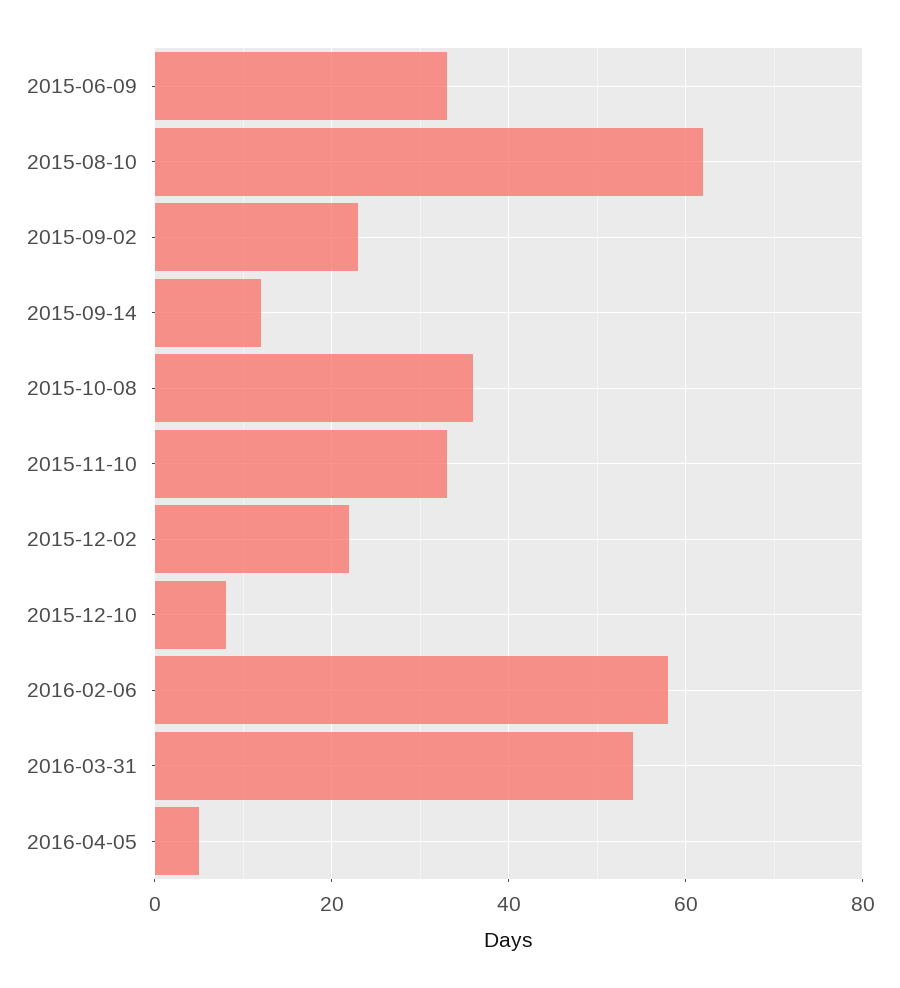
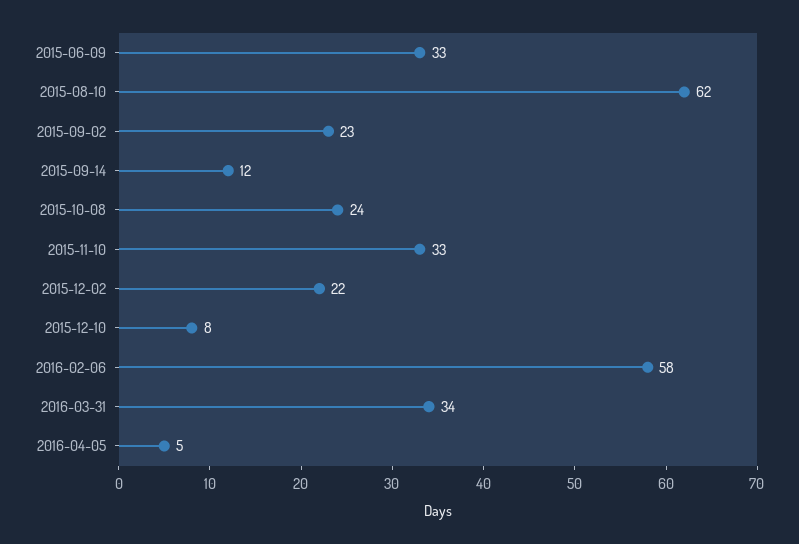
  {
    "2015-06-09": 33,
    "2015-08-10": 62,
    "2015-09-02": 23,
    "2015-09-14": 12,
-   "2015-10-08": 35,
+   "2015-10-08": 24,
    "2015-11-10": 33,
    "2015-12-02": 22,
    "2015-12-10": 8,
    "2016-02-06": 58,
-   "2016-03-31": 55,
+   "2016-03-31": 34,
    "2016-04-05": 5
  }

